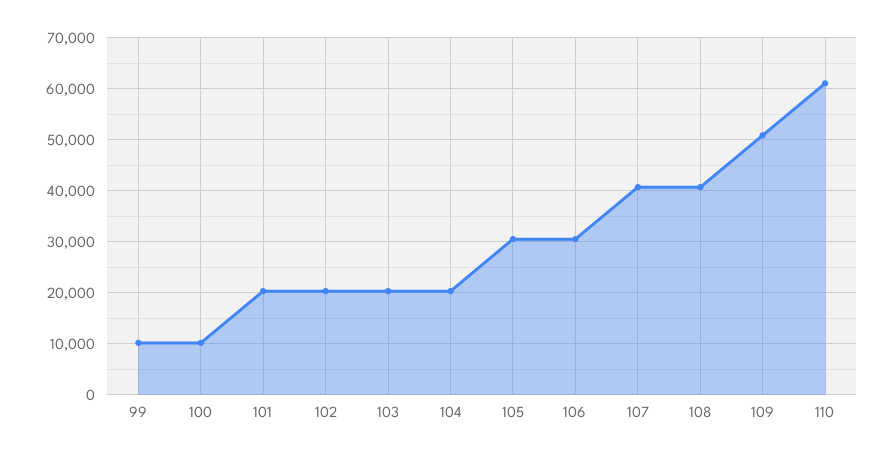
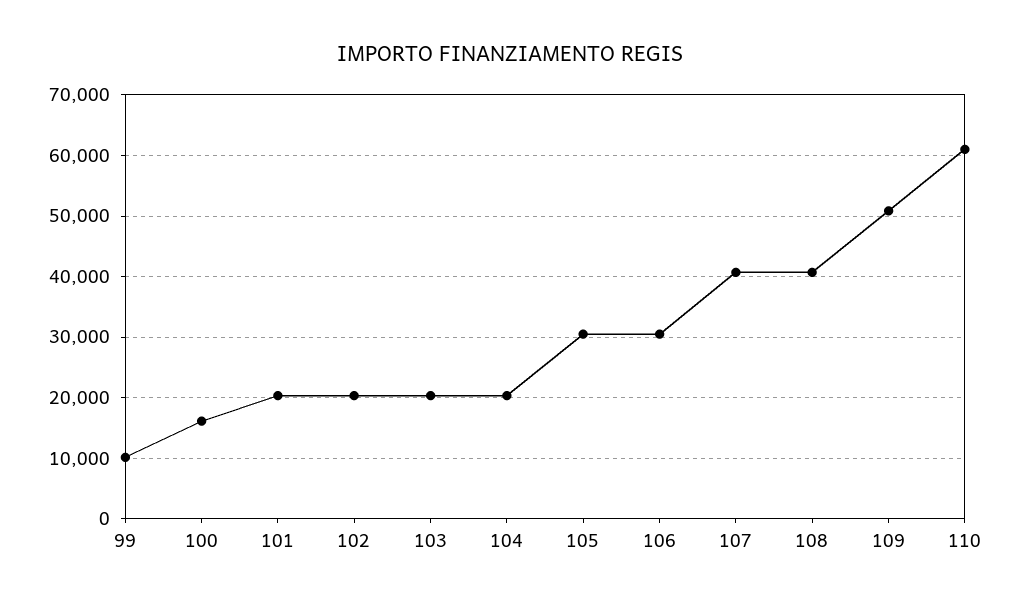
  {
    "99": 10000,
-   "100": 10000,
+   "100": 16000,
    "101": 20000,
    "102": 20000,
    "103": 20000,
    "104": 20000,
    "105": 31000,
    "106": 31000,
    "107": 41000,
    "108": 41000,
    "109": 51000,
    "110": 61000
  }

